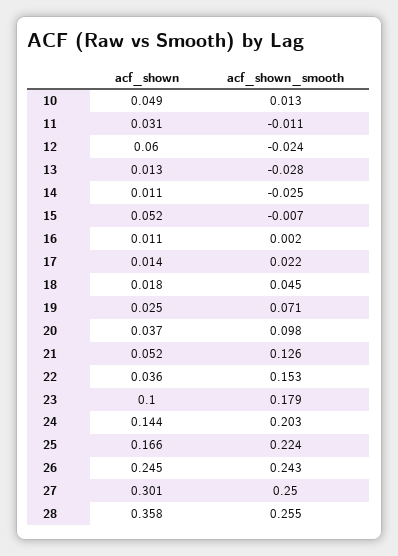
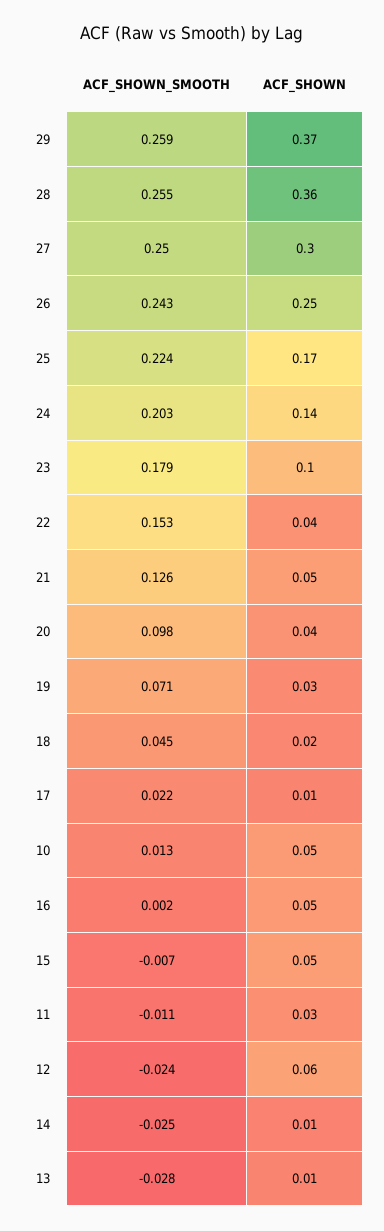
  {
    "acf_shown": {
      "10": 0.049,
      "11": 0.031,
      "12": 0.06,
      "13": 0.013,
      "14": 0.011,
      "15": 0.052,
-     "16": 0.011,
+     "16": 0.05,
      "17": 0.014,
      "18": 0.018,
      "19": 0.025,
      "20": 0.037,
      "21": 0.052,
      "22": 0.036,
      "23": 0.1,
      "24": 0.144,
      "25": 0.166,
      "26": 0.245,
      "27": 0.301,
-     "28": 0.358
+     "28": 0.358,
+     "29": 0.37
    },
    "acf_shown_smooth": {
      "10": 0.013,
      "11": -0.011,
      "12": -0.024,
      "13": -0.028,
      "14": -0.025,
      "15": -0.007,
      "16": 0.002,
      "17": 0.022,
      "18": 0.045,
      "19": 0.071,
      "20": 0.098,
      "21": 0.126,
      "22": 0.153,
      "23": 0.179,
      "24": 0.203,
      "25": 0.224,
      "26": 0.243,
      "27": 0.25,
-     "28": 0.255
+     "28": 0.255,
+     "29": 0.259
    }
  }

